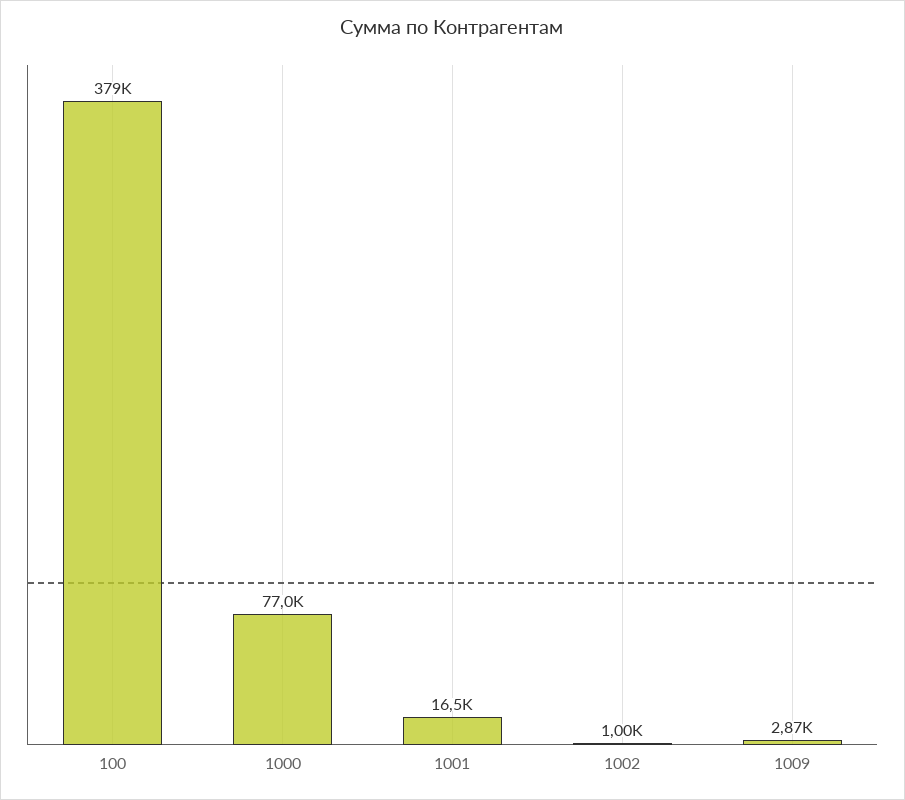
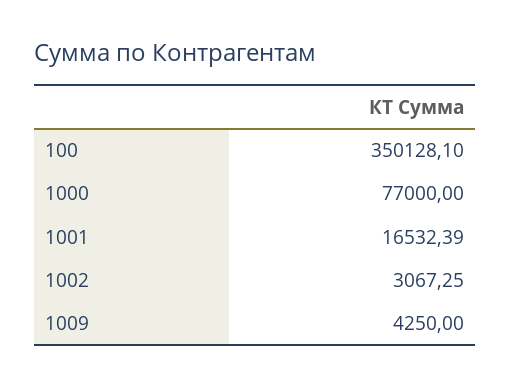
  {
-   "100": 379000,
+   "100": 350128.1,
    "1000": 77000,
    "1001": 16532.39,
-   "1002": 1000,
+   "1002": 3067.25,
-   "1009": 2870
+   "1009": 4250
  }

